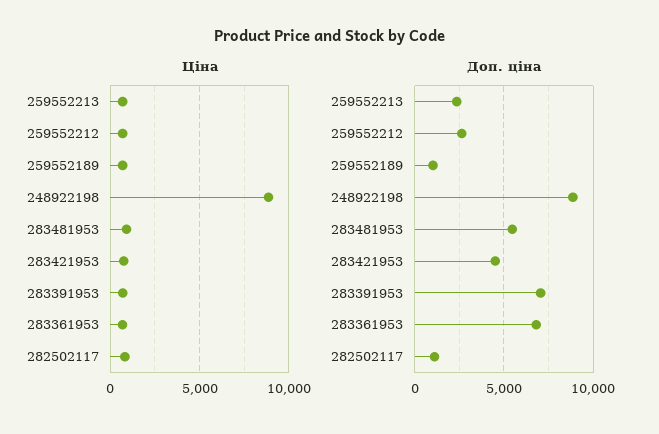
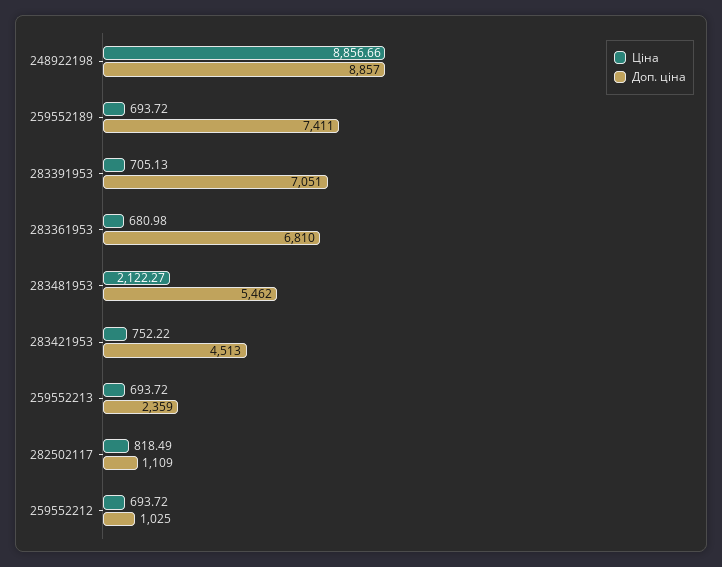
  {
    "Ціна": {
      "259552213": 693.72,
      "259552212": 693.72,
      "259552189": 693.72,
      "248922198": 8856.66,
-     "283481953": 1000,
+     "283481953": 2122.27,
      "283421953": 752.22,
      "283391953": 705.13,
      "283361953": 680.98,
      "282502117": 818.49
    },
    "Доп. ціна": {
      "259552213": 2359,
-     "259552212": 2500,
+     "259552212": 1025,
-     "259552189": 1000,
+     "259552189": 7411,
      "248922198": 8857,
      "283481953": 5462,
      "283421953": 4513,
      "283391953": 7051,
      "283361953": 6810,
      "282502117": 1109
    }
  }

